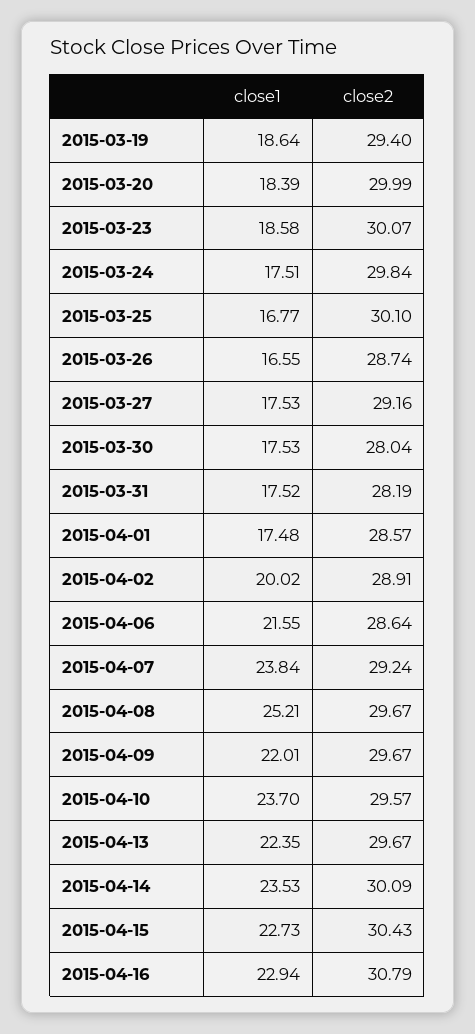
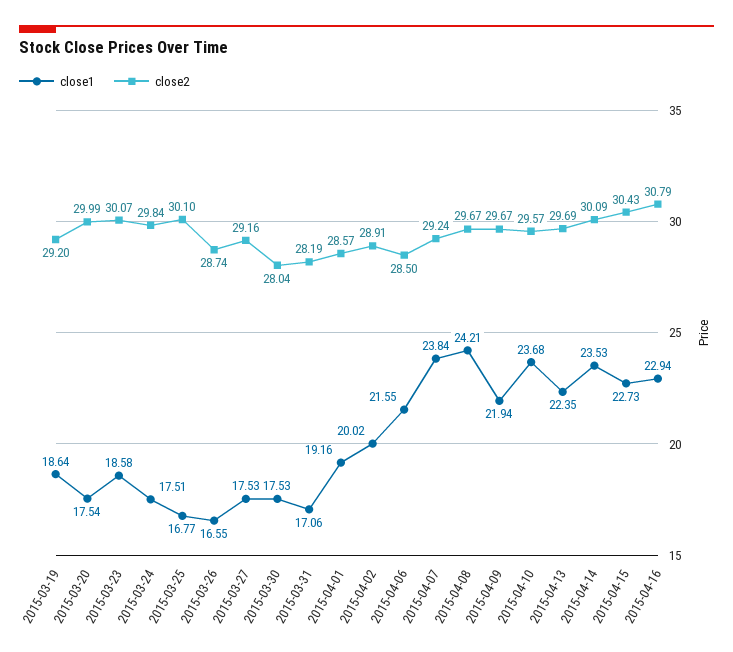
  {
    "close1": {
      "2015-03-19": 18.64,
-     "2015-03-20": 18.39,
+     "2015-03-20": 17.54,
      "2015-03-23": 18.58,
      "2015-03-24": 17.51,
      "2015-03-25": 16.77,
      "2015-03-26": 16.55,
      "2015-03-27": 17.53,
      "2015-03-30": 17.53,
-     "2015-03-31": 17.52,
+     "2015-03-31": 17.06,
-     "2015-04-01": 17.48,
+     "2015-04-01": 19.16,
      "2015-04-02": 20.02,
      "2015-04-06": 21.55,
      "2015-04-07": 23.84,
-     "2015-04-08": 25.21,
+     "2015-04-08": 24.21,
-     "2015-04-09": 22.01,
+     "2015-04-09": 21.94,
-     "2015-04-10": 23.7,
+     "2015-04-10": 23.68,
      "2015-04-13": 22.35,
      "2015-04-14": 23.53,
      "2015-04-15": 22.73,
      "2015-04-16": 22.94
    },
    "close2": {
-     "2015-03-19": 29.4,
+     "2015-03-19": 29.2,
      "2015-03-20": 29.99,
      "2015-03-23": 30.07,
      "2015-03-24": 29.84,
      "2015-03-25": 30.1,
      "2015-03-26": 28.74,
      "2015-03-27": 29.16,
      "2015-03-30": 28.04,
      "2015-03-31": 28.19,
      "2015-04-01": 28.57,
      "2015-04-02": 28.91,
-     "2015-04-06": 28.64,
+     "2015-04-06": 28.5,
      "2015-04-07": 29.24,
      "2015-04-08": 29.67,
      "2015-04-09": 29.67,
      "2015-04-10": 29.57,
-     "2015-04-13": 29.67,
+     "2015-04-13": 29.69,
      "2015-04-14": 30.09,
      "2015-04-15": 30.43,
      "2015-04-16": 30.79
    }
  }

